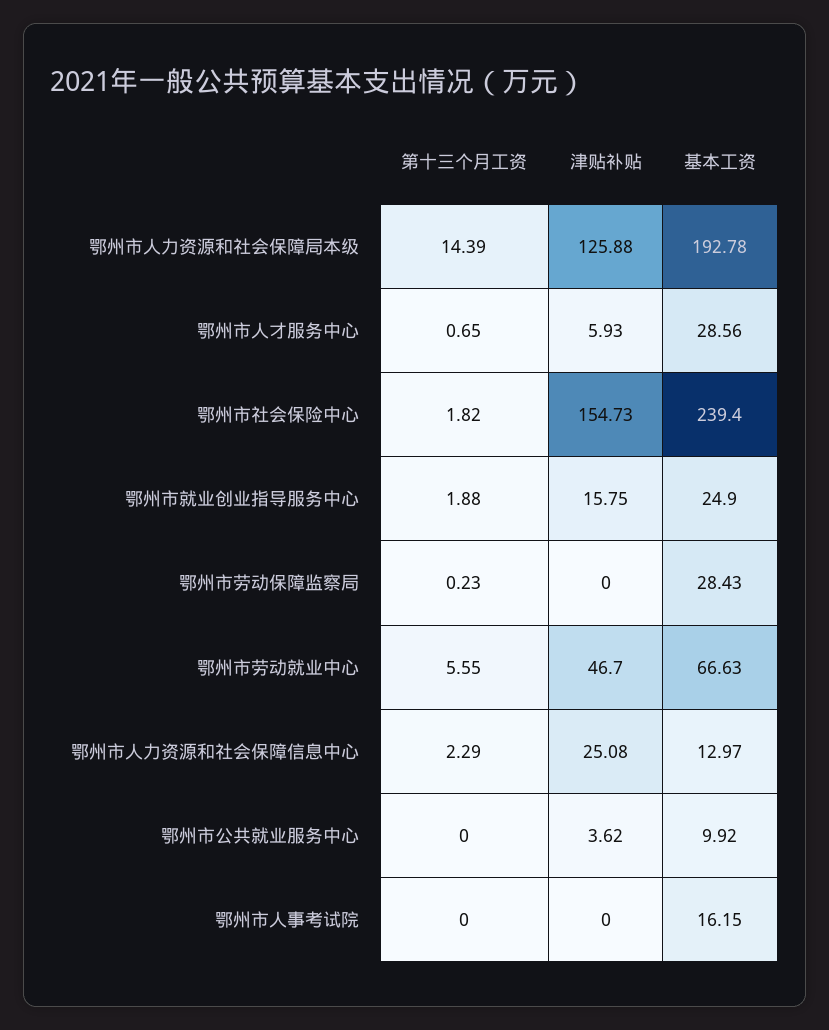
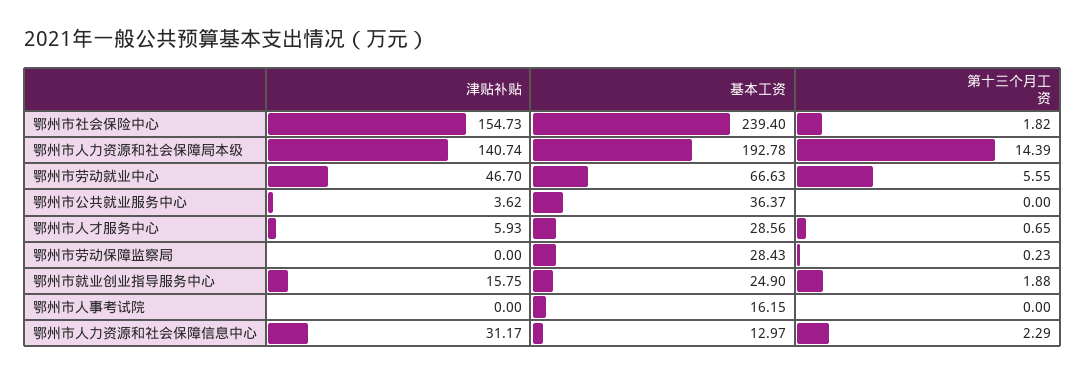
  {
    "第十三个月工资": {
      "鄂州市人力资源和社会保障局本级": 14.39,
      "鄂州市人才服务中心": 0.65,
      "鄂州市社会保险中心": 1.82,
      "鄂州市就业创业指导服务中心": 1.88,
      "鄂州市劳动保障监察局": 0.23,
      "鄂州市劳动就业中心": 5.55,
      "鄂州市人力资源和社会保障信息中心": 2.29,
      "鄂州市公共就业服务中心": 0,
      "鄂州市人事考试院": 0
    },
    "津贴补贴": {
-     "鄂州市人力资源和社会保障局本级": 125.88,
+     "鄂州市人力资源和社会保障局本级": 140.74,
      "鄂州市人才服务中心": 5.93,
      "鄂州市社会保险中心": 154.73,
      "鄂州市就业创业指导服务中心": 15.75,
      "鄂州市劳动保障监察局": 0,
      "鄂州市劳动就业中心": 46.7,
-     "鄂州市人力资源和社会保障信息中心": 25.08,
+     "鄂州市人力资源和社会保障信息中心": 31.17,
      "鄂州市公共就业服务中心": 3.62,
      "鄂州市人事考试院": 0
    },
    "基本工资": {
      "鄂州市人力资源和社会保障局本级": 192.78,
      "鄂州市人才服务中心": 28.56,
      "鄂州市社会保险中心": 239.4,
      "鄂州市就业创业指导服务中心": 24.9,
      "鄂州市劳动保障监察局": 28.43,
      "鄂州市劳动就业中心": 66.63,
      "鄂州市人力资源和社会保障信息中心": 12.97,
-     "鄂州市公共就业服务中心": 9.92,
+     "鄂州市公共就业服务中心": 36.37,
      "鄂州市人事考试院": 16.15
    }
  }

